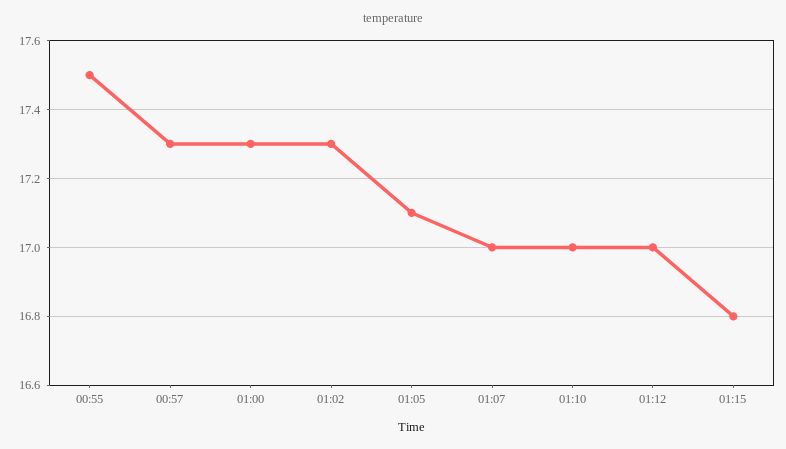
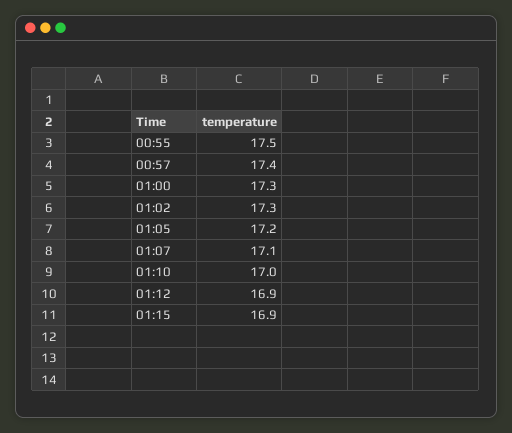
  {
    "00:55": 17.5,
-   "00:57": 17.3,
+   "00:57": 17.4,
    "01:00": 17.3,
    "01:02": 17.3,
-   "01:05": 17.1,
+   "01:05": 17.2,
-   "01:07": 17,
+   "01:07": 17.1,
    "01:10": 17,
-   "01:12": 17,
+   "01:12": 16.9,
-   "01:15": 16.8
+   "01:15": 16.9
  }

